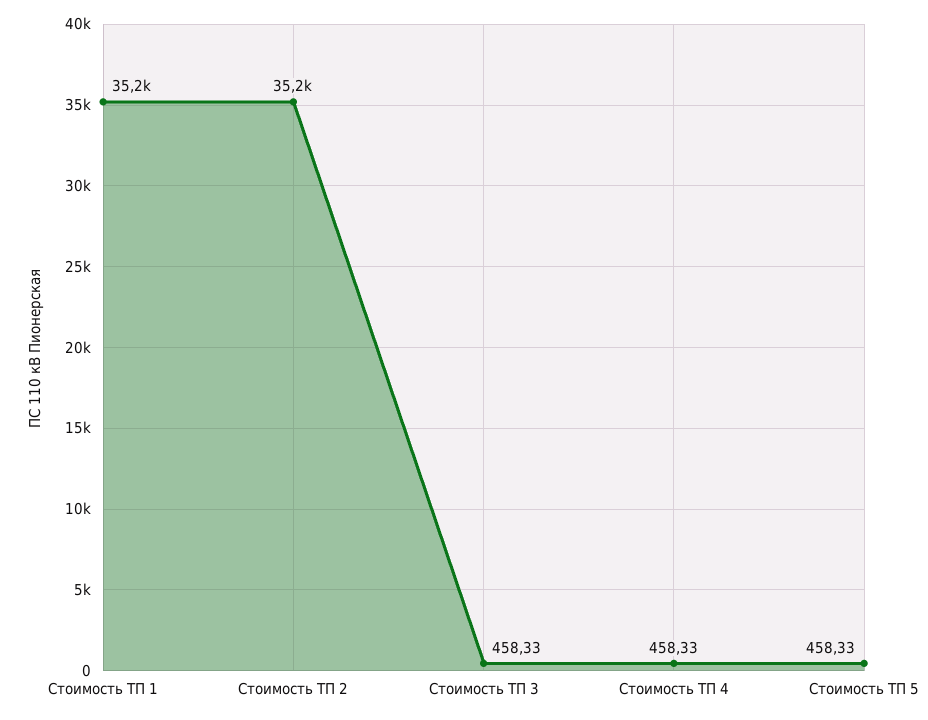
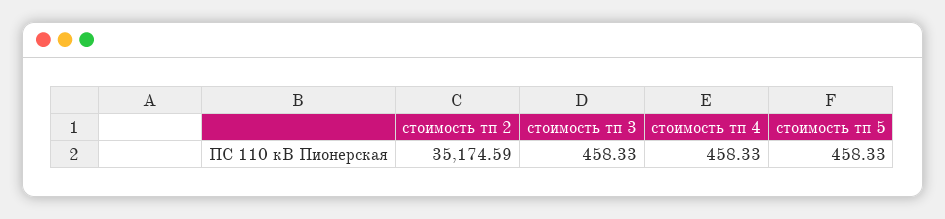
  {
-   "Стоимость ТП 1": 35200,
    "Стоимость ТП 2": 35174.59,
    "Стоимость ТП 3": 458.33,
    "Стоимость ТП 4": 458.33,
    "Стоимость ТП 5": 458.33
  }

